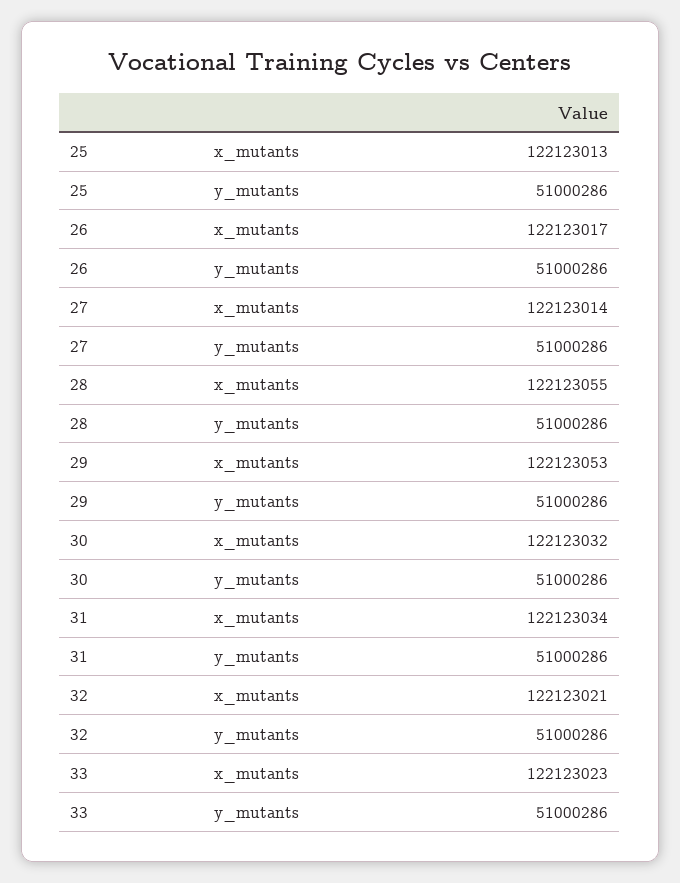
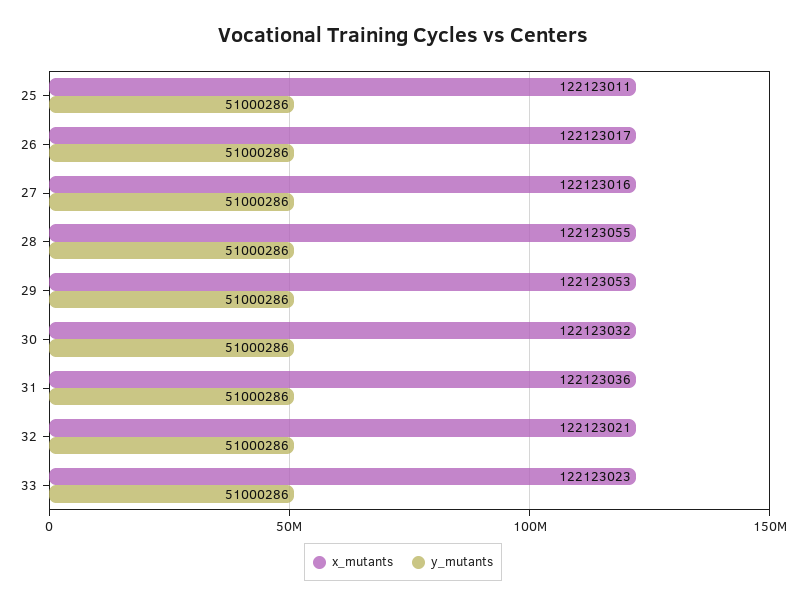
  {
    "x_mutants": {
-     "25": 122123013,
+     "25": 122123011,
      "26": 122123017,
-     "27": 122123014,
+     "27": 122123016,
      "28": 122123055,
      "29": 122123053,
      "30": 122123032,
-     "31": 122123034,
+     "31": 122123036,
      "32": 122123021,
      "33": 122123023
    },
    "y_mutants": {
      "25": 51000286,
      "26": 51000286,
      "27": 51000286,
      "28": 51000286,
      "29": 51000286,
      "30": 51000286,
      "31": 51000286,
      "32": 51000286,
      "33": 51000286
    }
  }

